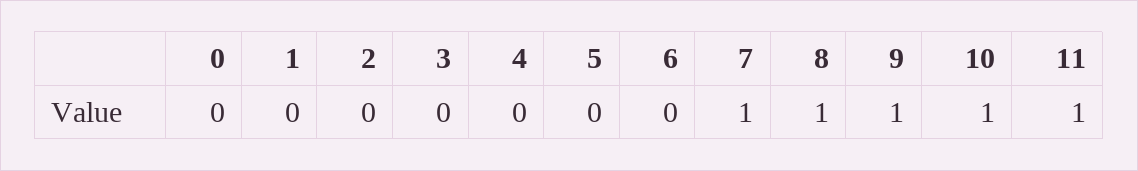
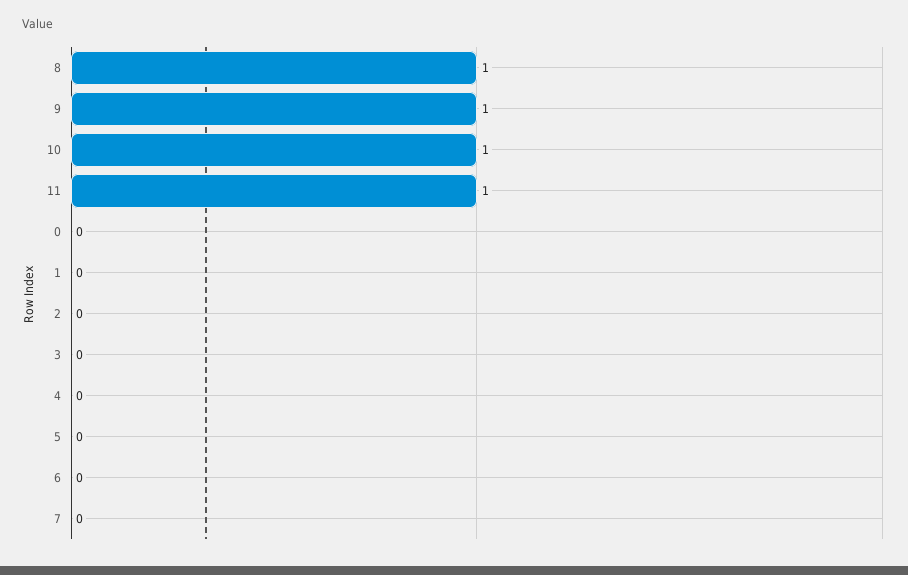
  {
    "0": 0,
    "1": 0,
    "2": 0,
    "3": 0,
    "4": 0,
    "5": 0,
    "6": 0,
-   "7": 1,
+   "7": 0,
    "8": 1,
    "9": 1,
    "10": 1,
    "11": 1
  }

